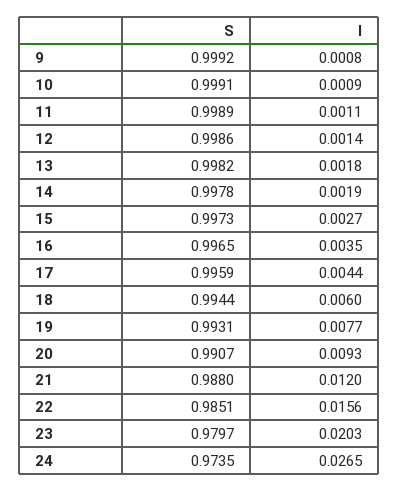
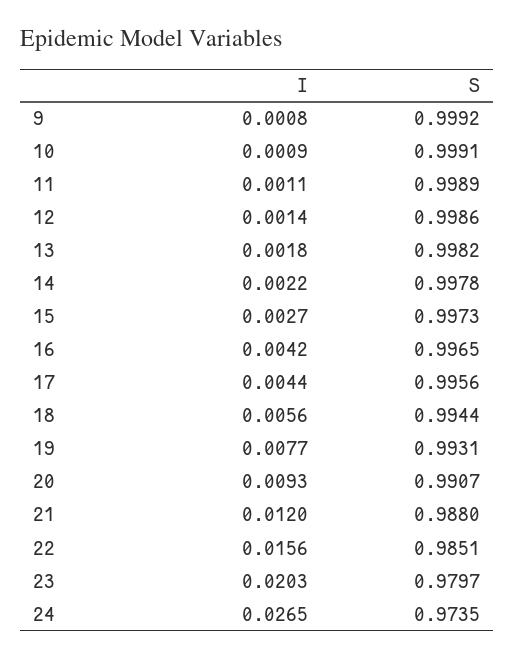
  {
    "S": {
      "9": 0.9992,
      "10": 0.9991,
      "11": 0.9989,
      "12": 0.9986,
      "13": 0.9982,
      "14": 0.9978,
      "15": 0.9973,
      "16": 0.9965,
-     "17": 0.9959,
+     "17": 0.9956,
      "18": 0.9944,
      "19": 0.9931,
      "20": 0.9907,
      "21": 0.988,
      "22": 0.9851,
      "23": 0.9797,
      "24": 0.9735
    },
    "I": {
      "9": 0.0008,
      "10": 0.0009,
      "11": 0.0011,
      "12": 0.0014,
      "13": 0.0018,
-     "14": 0.0019,
+     "14": 0.0022,
      "15": 0.0027,
-     "16": 0.0035,
+     "16": 0.0042,
      "17": 0.0044,
-     "18": 0.006,
+     "18": 0.0056,
      "19": 0.0077,
      "20": 0.0093,
      "21": 0.012,
      "22": 0.0156,
      "23": 0.0203,
      "24": 0.0265
    }
  }

